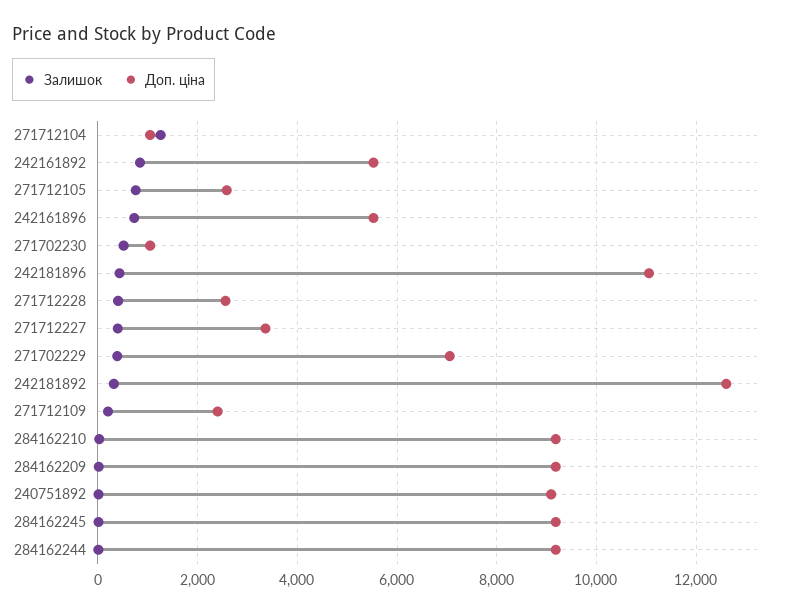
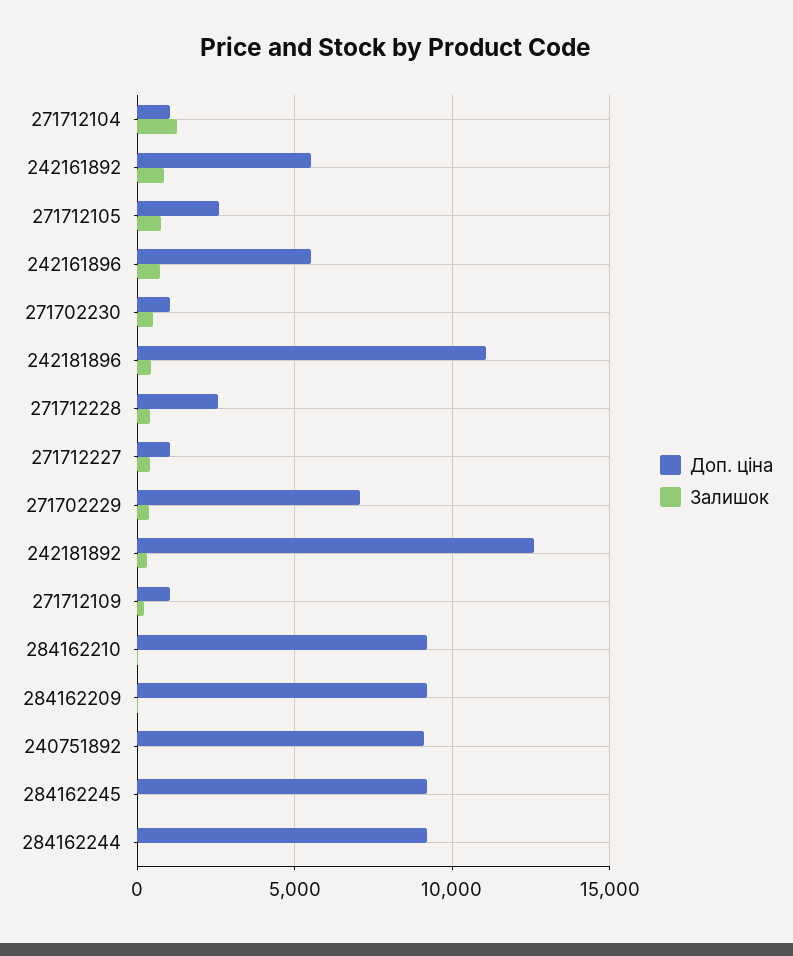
  {
    "Залишок": {
      "271712104": 1200,
      "242161892": 800,
      "271712105": 800,
      "242161896": 800,
      "271702230": 600,
      "242181896": 400,
      "271712228": 400,
      "271712227": 400,
      "271702229": 400,
      "242181892": 400,
      "271712109": 200,
      "284162210": 0,
      "284162209": 0,
      "240751892": 0,
      "284162245": 0,
      "284162244": 0
    },
    "Доп. ціна": {
      "271712104": 1000,
      "242161892": 5600,
      "271712105": 2600,
      "242161896": 5600,
      "271702230": 1000,
      "242181896": 11000,
      "271712228": 2600,
-     "271712227": 3400,
+     "271712227": 1000,
      "271702229": 7000,
      "242181892": 12600,
-     "271712109": 2400,
+     "271712109": 1000,
      "284162210": 9200,
      "284162209": 9200,
      "240751892": 9000,
      "284162245": 9200,
      "284162244": 9200
    }
  }

